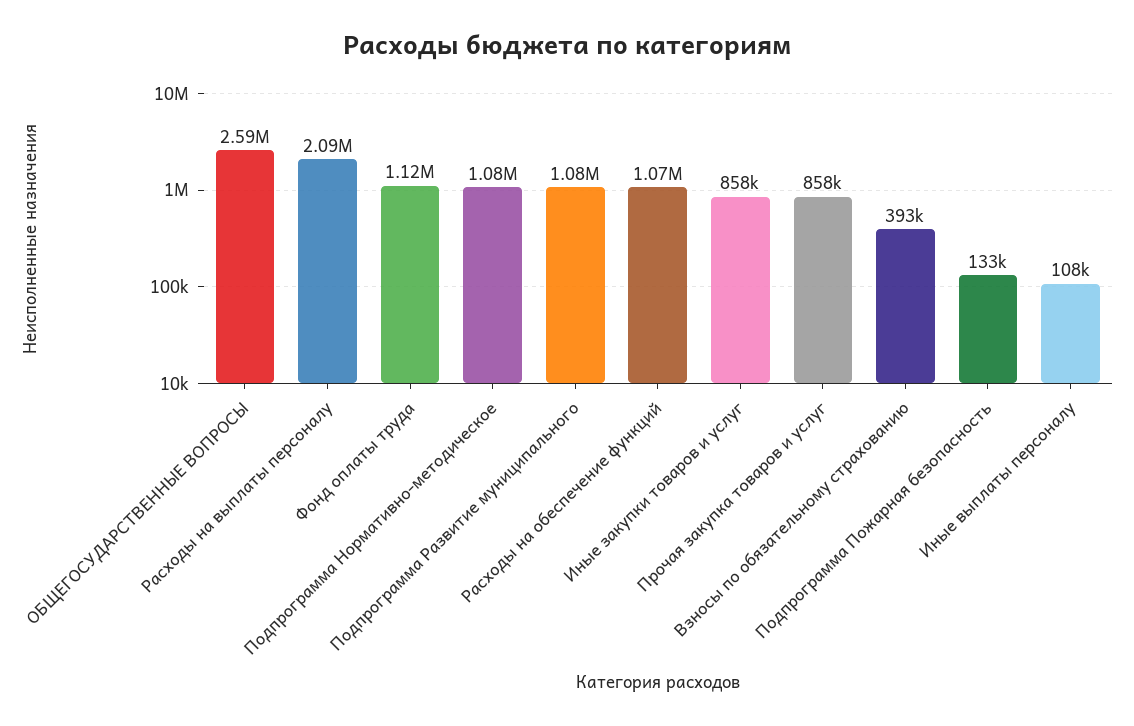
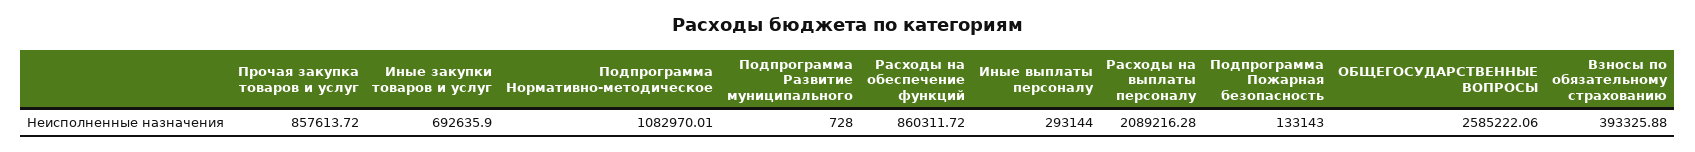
  {
    "ОБЩЕГОСУДАРСТВЕННЫЕ ВОПРОСЫ": 2585222.06,
    "Расходы на выплаты персоналу": 2089216.28,
-   "Фонд оплаты труда": 1120000,
    "Подпрограмма Нормативно-методическое": 1082970.01,
-   "Подпрограмма Развитие муниципального": 1080000,
+   "Подпрограмма Развитие муниципального": 728,
-   "Расходы на обеспечение функций": 1070000,
+   "Расходы на обеспечение функций": 860311.72,
-   "Иные закупки товаров и услуг": 858000,
+   "Иные закупки товаров и услуг": 692635.9,
    "Прочая закупка товаров и услуг": 857613.72,
    "Взносы по обязательному страхованию": 393325.88,
    "Подпрограмма Пожарная безопасность": 133143,
-   "Иные выплаты персоналу": 108000
+   "Иные выплаты персоналу": 293144
  }

